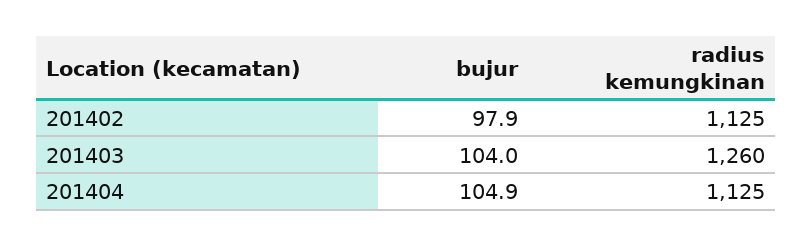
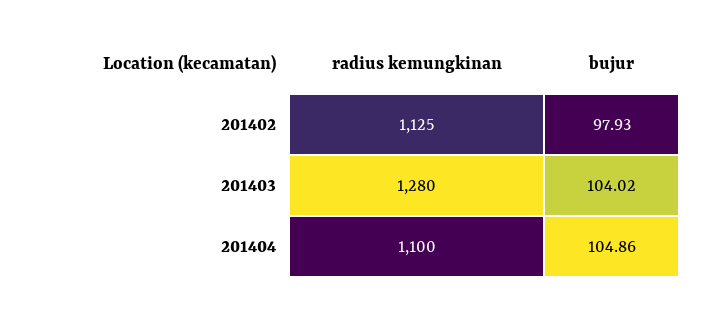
  {
    "bujur": {
      "201402": 97.93,
      "201403": 104.02,
      "201404": 104.86
    },
    "radius kemungkinan": {
      "201402": 1125,
-     "201403": 1260,
+     "201403": 1280,
-     "201404": 1125
+     "201404": 1100
    }
  }

